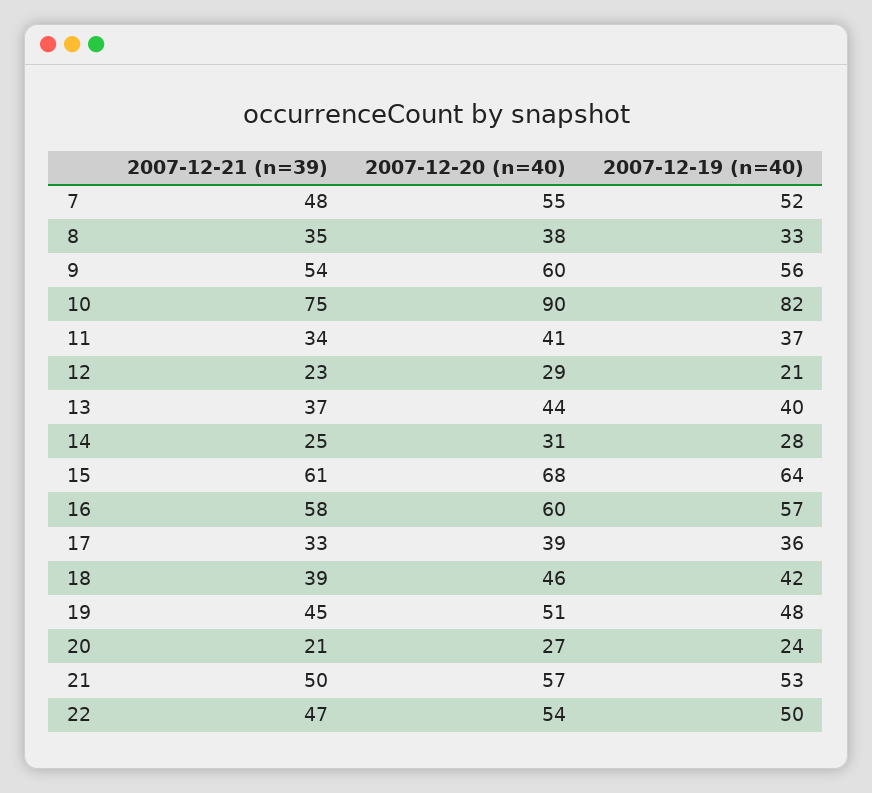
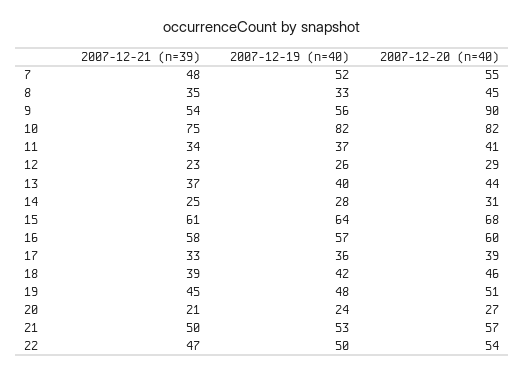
  {
    "2007-12-21 (n=39)": {
      "7": 48,
      "8": 35,
      "9": 54,
      "10": 75,
      "11": 34,
      "12": 23,
      "13": 37,
      "14": 25,
      "15": 61,
      "16": 58,
      "17": 33,
      "18": 39,
      "19": 45,
      "20": 21,
      "21": 50,
      "22": 47
    },
    "2007-12-20 (n=40)": {
      "7": 55,
-     "8": 38,
+     "8": 45,
-     "9": 60,
+     "9": 90,
-     "10": 90,
+     "10": 82,
      "11": 41,
      "12": 29,
      "13": 44,
      "14": 31,
      "15": 68,
      "16": 60,
      "17": 39,
      "18": 46,
      "19": 51,
      "20": 27,
      "21": 57,
      "22": 54
    },
    "2007-12-19 (n=40)": {
      "7": 52,
      "8": 33,
      "9": 56,
      "10": 82,
      "11": 37,
-     "12": 21,
+     "12": 26,
      "13": 40,
      "14": 28,
      "15": 64,
      "16": 57,
      "17": 36,
      "18": 42,
      "19": 48,
      "20": 24,
      "21": 53,
      "22": 50
    }
  }

